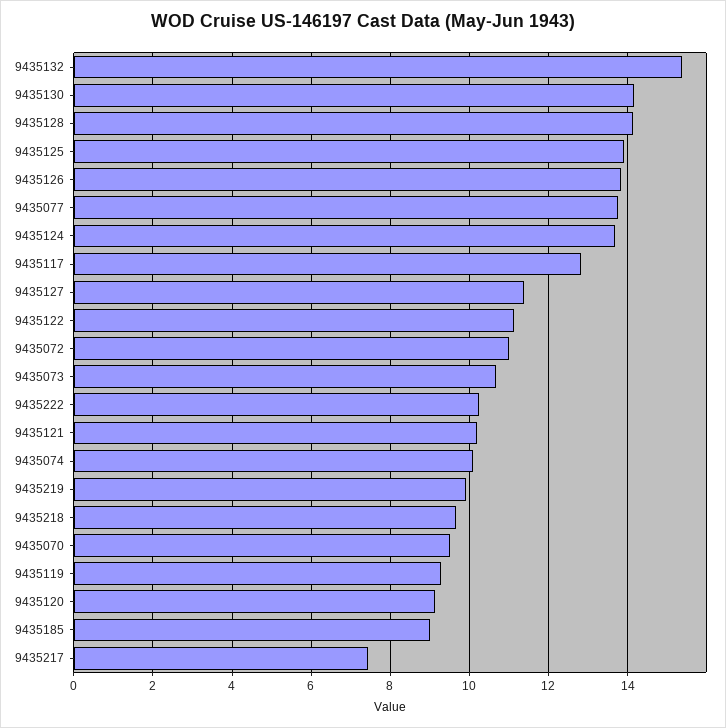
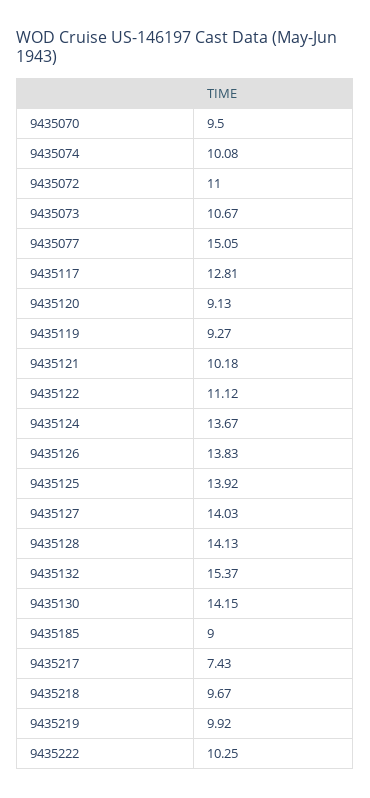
  {
    "9435132": 15.37,
    "9435130": 14.15,
    "9435128": 14.13,
    "9435125": 13.92,
    "9435126": 13.83,
-   "9435077": 13.8,
+   "9435077": 15.05,
    "9435124": 13.67,
    "9435117": 12.81,
-   "9435127": 11.4,
+   "9435127": 14.03,
    "9435122": 11.12,
    "9435072": 11,
    "9435073": 10.67,
    "9435222": 10.25,
    "9435121": 10.18,
    "9435074": 10.08,
    "9435219": 9.92,
    "9435218": 9.67,
    "9435070": 9.5,
    "9435119": 9.27,
    "9435120": 9.13,
    "9435185": 9,
    "9435217": 7.43
  }

